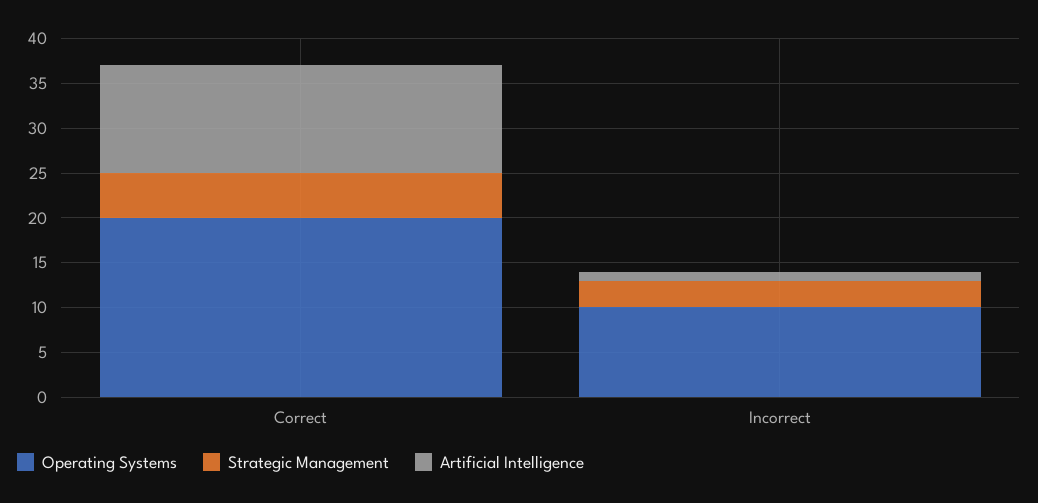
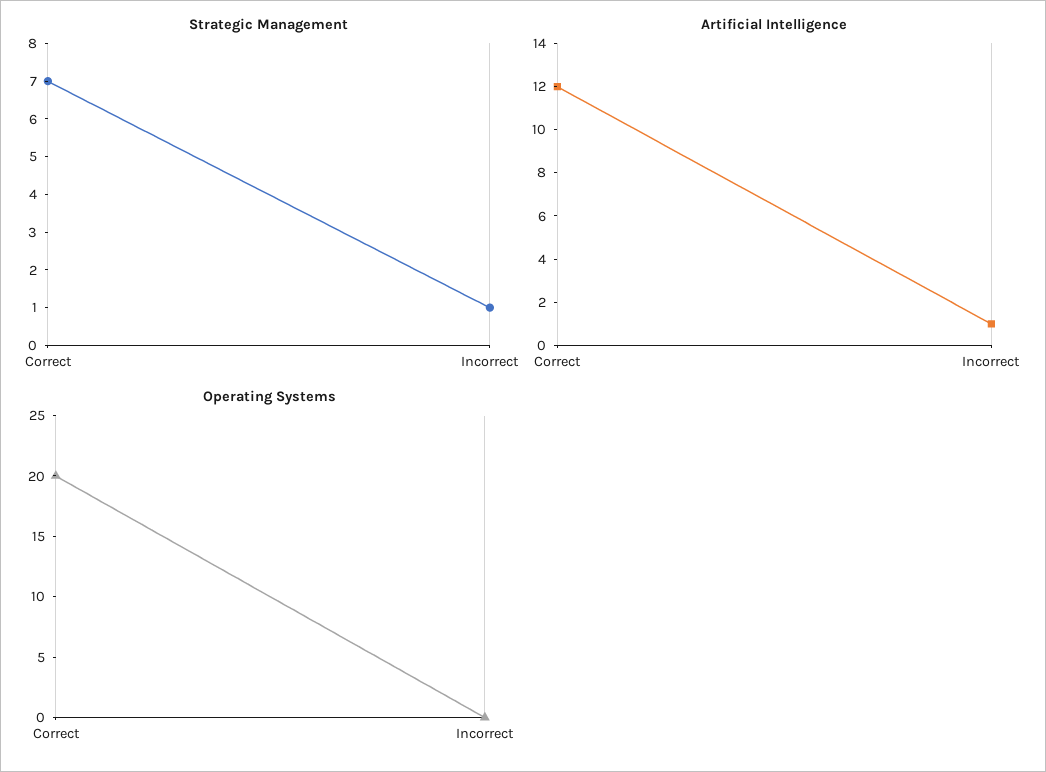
  {
    "Operating Systems": {
      "Correct": 20,
-     "Incorrect": 10
+     "Incorrect": 0
    },
    "Strategic Management": {
-     "Correct": 5,
+     "Correct": 7,
-     "Incorrect": 3
+     "Incorrect": 1
    },
    "Artificial Intelligence": {
      "Correct": 12,
      "Incorrect": 1
    }
  }

